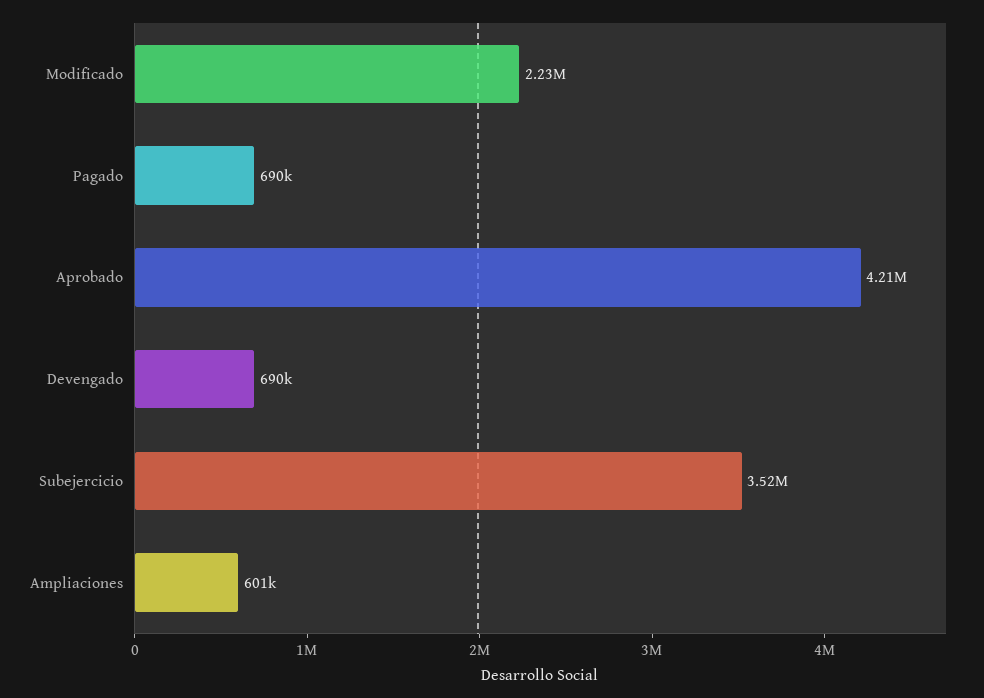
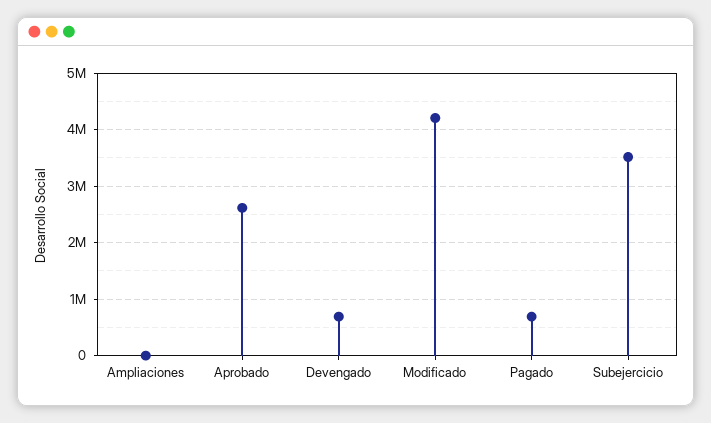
  {
-   "Modificado": 2230000,
+   "Modificado": 4200000,
    "Pagado": 690000,
-   "Aprobado": 4210000,
+   "Aprobado": 2600000,
    "Devengado": 690000,
    "Subejercicio": 3520000,
-   "Ampliaciones": 601000
+   "Ampliaciones": 0
  }

